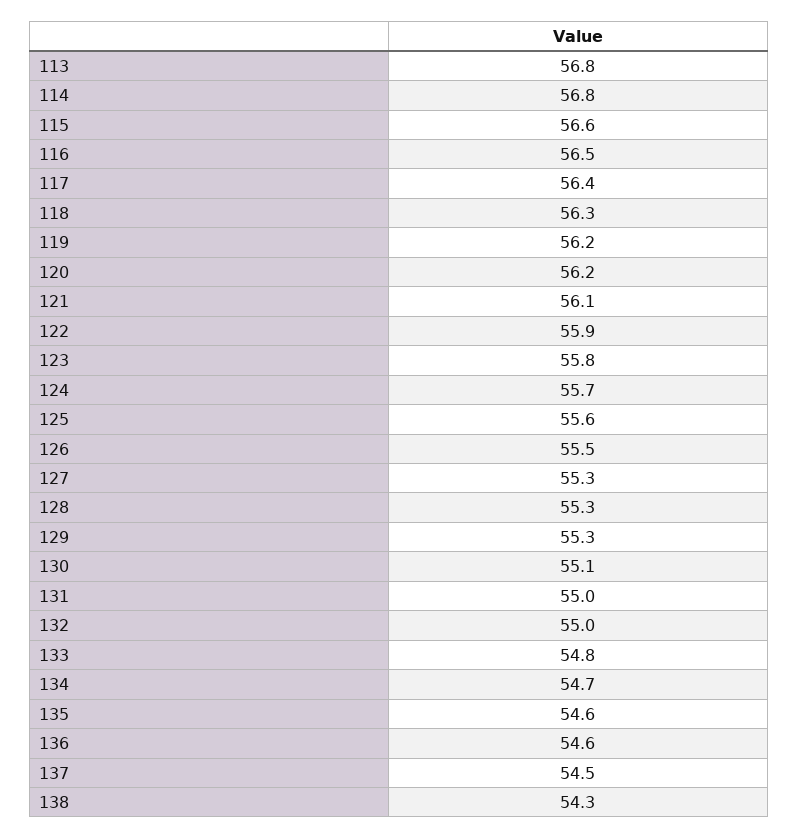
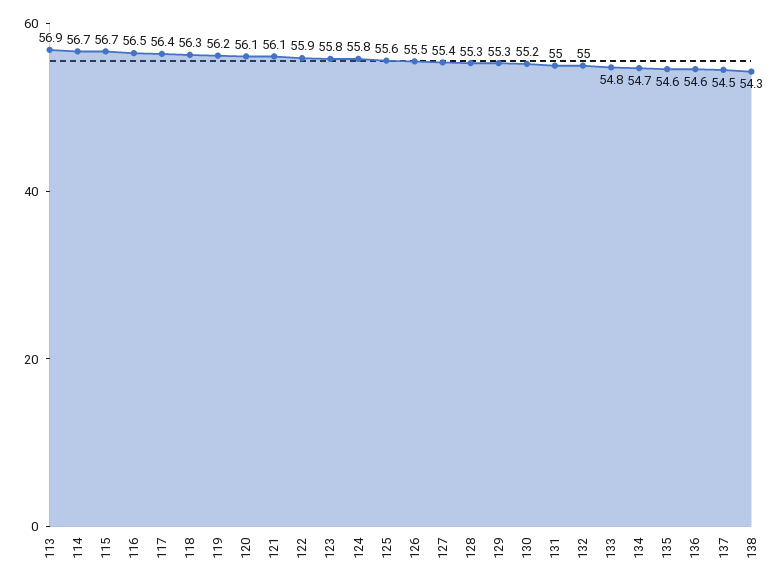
  {
-   "113": 56.8,
+   "113": 56.9,
-   "114": 56.8,
+   "114": 56.7,
-   "115": 56.6,
+   "115": 56.7,
    "116": 56.5,
    "117": 56.4,
    "118": 56.3,
    "119": 56.2,
-   "120": 56.2,
+   "120": 56.1,
    "121": 56.1,
    "122": 55.9,
    "123": 55.8,
-   "124": 55.7,
+   "124": 55.8,
    "125": 55.6,
    "126": 55.5,
-   "127": 55.3,
+   "127": 55.4,
    "128": 55.3,
    "129": 55.3,
-   "130": 55.1,
+   "130": 55.2,
    "131": 55,
    "132": 55,
    "133": 54.8,
    "134": 54.7,
    "135": 54.6,
    "136": 54.6,
    "137": 54.5,
    "138": 54.3
  }

